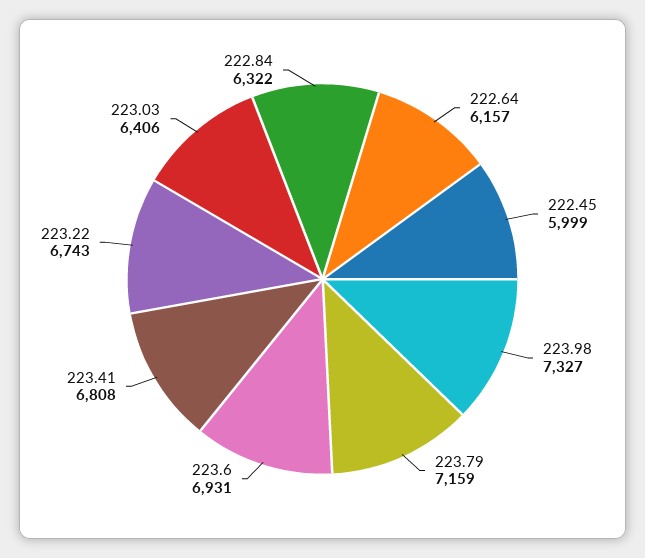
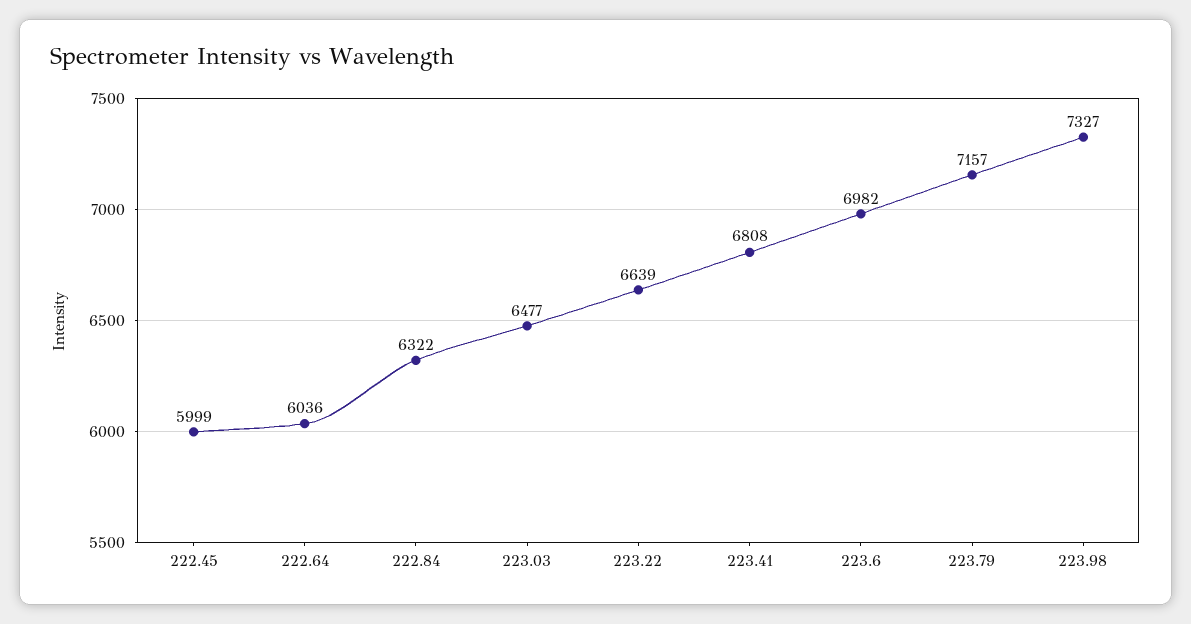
  {
-   "222.64": 6157,
+   "222.64": 6036,
    "222.45": 5999,
    "223.98": 7327,
-   "223.79": 7159,
+   "223.79": 7157,
-   "223.6": 6931,
+   "223.6": 6982,
    "223.41": 6808,
-   "223.22": 6743,
+   "223.22": 6639,
-   "223.03": 6406,
+   "223.03": 6477,
    "222.84": 6322
  }

